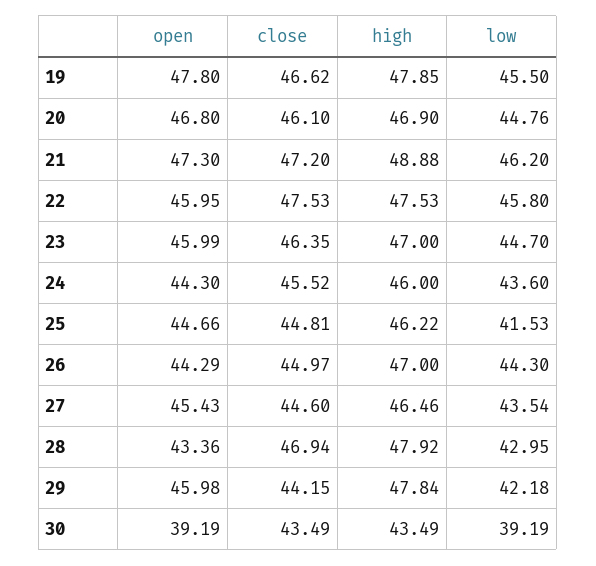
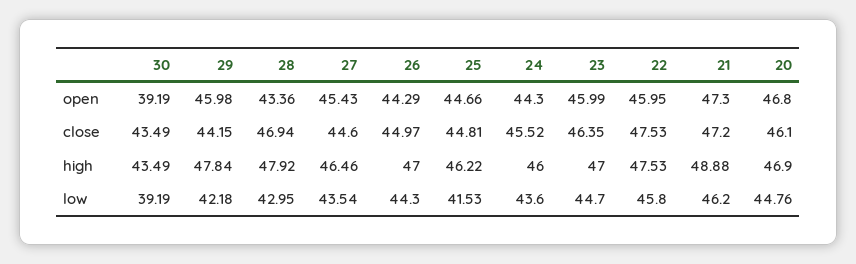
  {
    "open": {
-     "19": 47.8,
      "20": 46.8,
      "21": 47.3,
      "22": 45.95,
      "23": 45.99,
      "24": 44.3,
      "25": 44.66,
      "26": 44.29,
      "27": 45.43,
      "28": 43.36,
      "29": 45.98,
      "30": 39.19
    },
    "close": {
-     "19": 46.62,
      "20": 46.1,
      "21": 47.2,
      "22": 47.53,
      "23": 46.35,
      "24": 45.52,
      "25": 44.81,
      "26": 44.97,
      "27": 44.6,
      "28": 46.94,
      "29": 44.15,
      "30": 43.49
    },
    "high": {
-     "19": 47.85,
      "20": 46.9,
      "21": 48.88,
      "22": 47.53,
      "23": 47,
      "24": 46,
      "25": 46.22,
      "26": 47,
      "27": 46.46,
      "28": 47.92,
      "29": 47.84,
      "30": 43.49
    },
    "low": {
-     "19": 45.5,
      "20": 44.76,
      "21": 46.2,
      "22": 45.8,
      "23": 44.7,
      "24": 43.6,
      "25": 41.53,
      "26": 44.3,
      "27": 43.54,
      "28": 42.95,
      "29": 42.18,
      "30": 39.19
    }
  }

